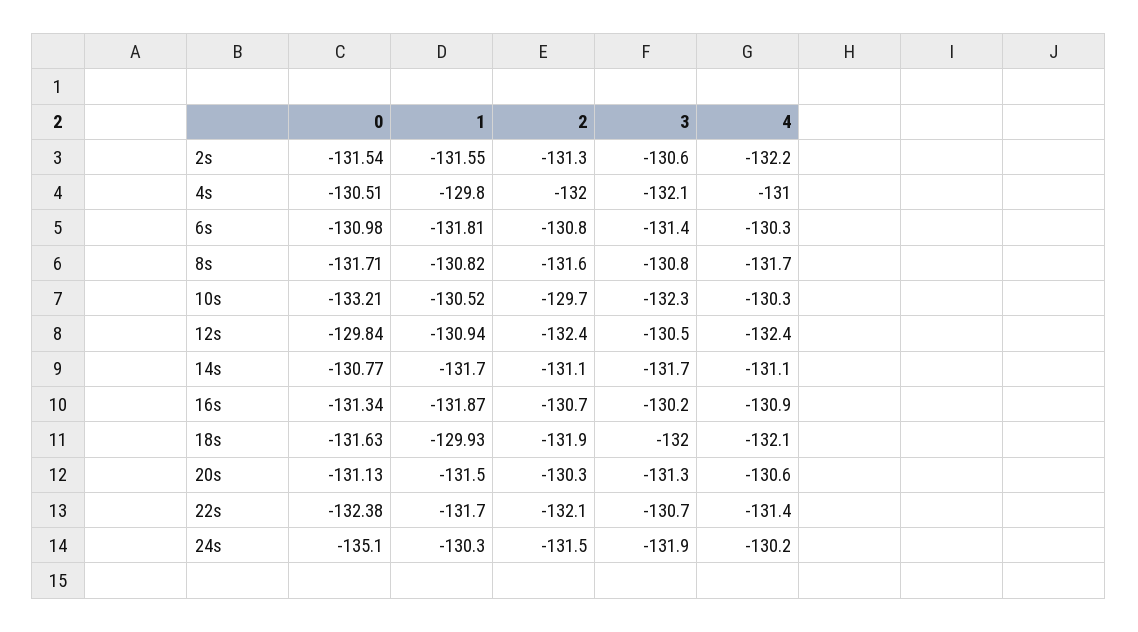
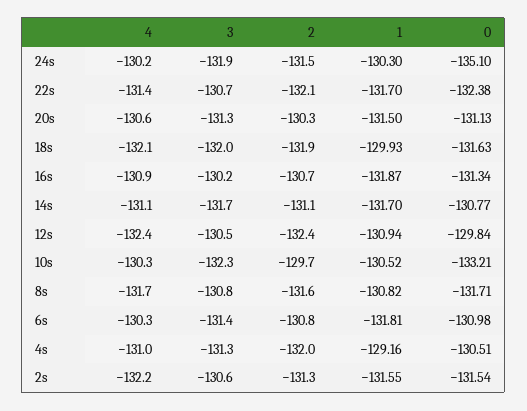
  {
    "0": {
      "2s": -131.54,
      "4s": -130.51,
      "6s": -130.98,
      "8s": -131.71,
      "10s": -133.21,
      "12s": -129.84,
      "14s": -130.77,
      "16s": -131.34,
      "18s": -131.63,
      "20s": -131.13,
      "22s": -132.38,
      "24s": -135.1
    },
    "1": {
      "2s": -131.55,
-     "4s": -129.8,
+     "4s": -129.16,
      "6s": -131.81,
      "8s": -130.82,
      "10s": -130.52,
      "12s": -130.94,
      "14s": -131.7,
      "16s": -131.87,
      "18s": -129.93,
      "20s": -131.5,
      "22s": -131.7,
      "24s": -130.3
    },
    "2": {
      "2s": -131.3,
      "4s": -132,
      "6s": -130.8,
      "8s": -131.6,
      "10s": -129.7,
      "12s": -132.4,
      "14s": -131.1,
      "16s": -130.7,
      "18s": -131.9,
      "20s": -130.3,
      "22s": -132.1,
      "24s": -131.5
    },
    "3": {
      "2s": -130.6,
-     "4s": -132.1,
+     "4s": -131.3,
      "6s": -131.4,
      "8s": -130.8,
      "10s": -132.3,
      "12s": -130.5,
      "14s": -131.7,
      "16s": -130.2,
      "18s": -132,
      "20s": -131.3,
      "22s": -130.7,
      "24s": -131.9
    },
    "4": {
      "2s": -132.2,
      "4s": -131,
      "6s": -130.3,
      "8s": -131.7,
      "10s": -130.3,
      "12s": -132.4,
      "14s": -131.1,
      "16s": -130.9,
      "18s": -132.1,
      "20s": -130.6,
      "22s": -131.4,
      "24s": -130.2
    }
  }

